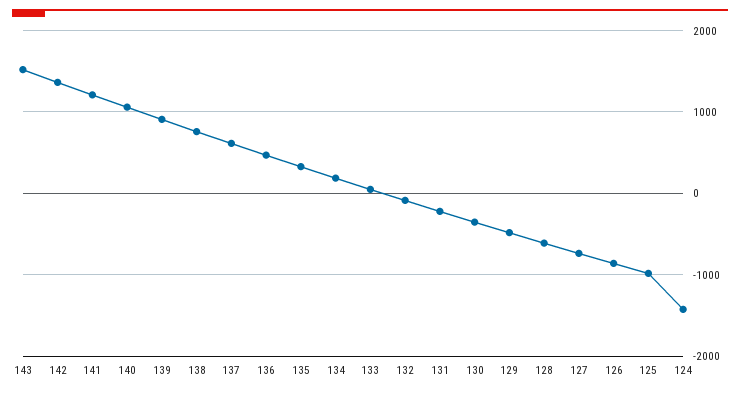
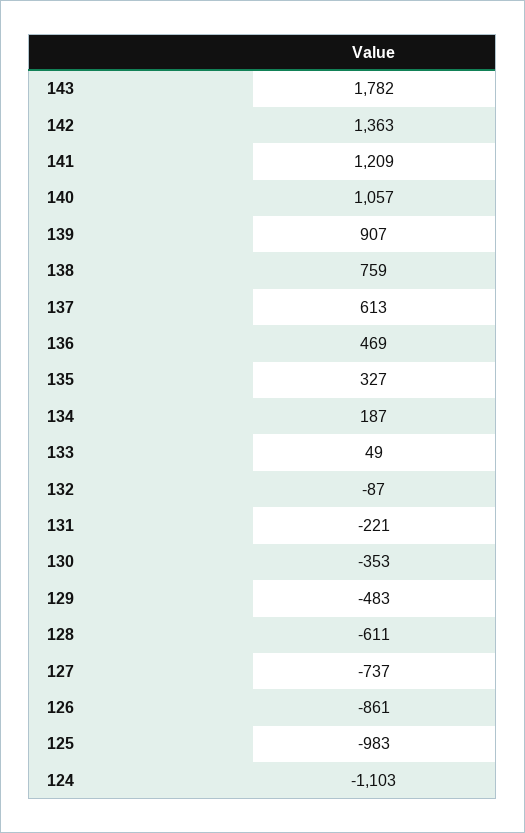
  {
-   "143": 1500,
+   "143": 1782,
    "142": 1363,
    "141": 1209,
    "140": 1057,
    "139": 907,
    "138": 759,
    "137": 613,
    "136": 469,
    "135": 327,
    "134": 187,
    "133": 49,
    "132": -87,
    "131": -221,
    "130": -353,
    "129": -483,
    "128": -611,
    "127": -737,
    "126": -861,
    "125": -983,
-   "124": -1400
+   "124": -1103
  }

